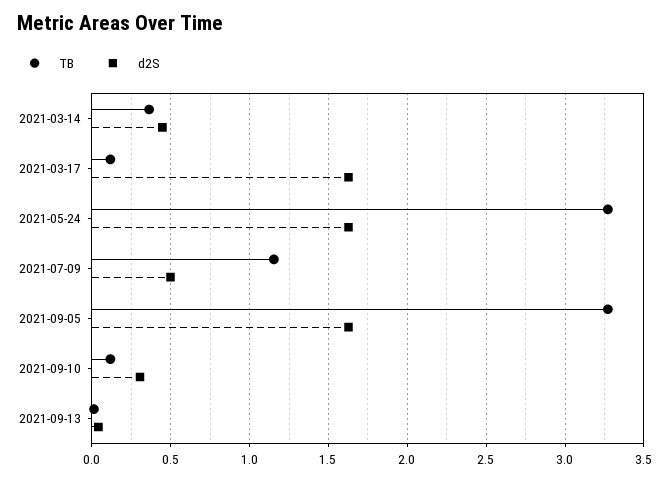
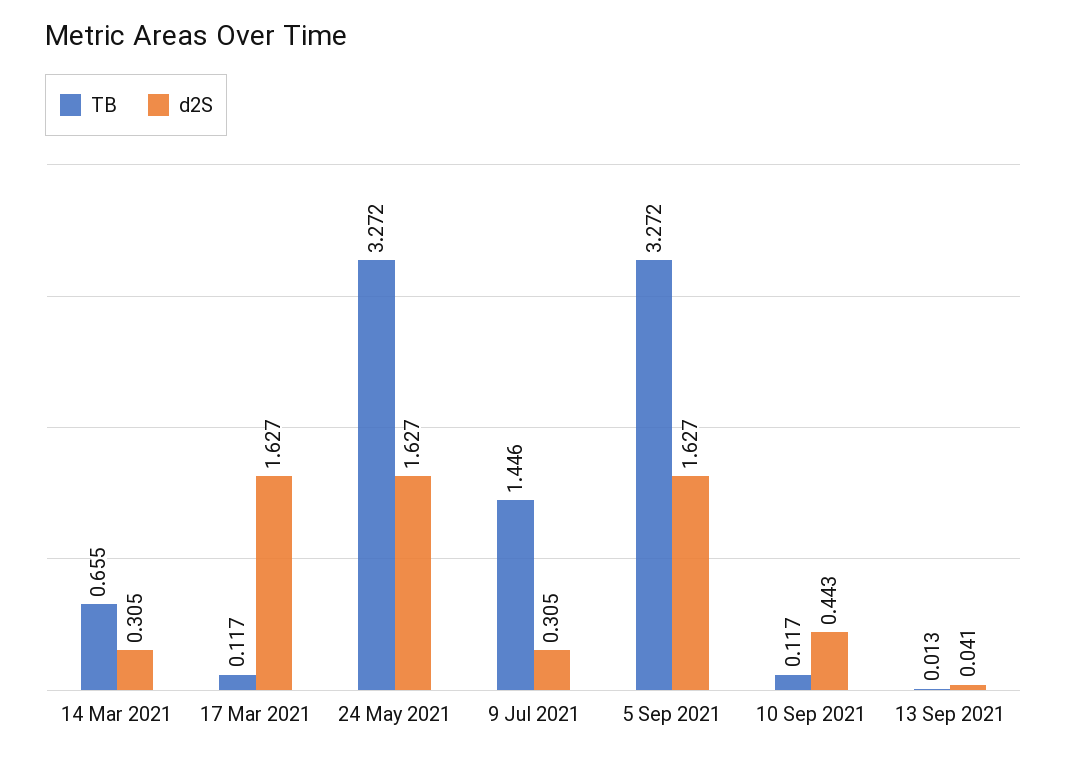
  {
    "TB": {
-     "2021-03-14": 0.35,
+     "2021-03-14": 0.655,
      "2021-03-17": 0.117,
      "2021-05-24": 3.272,
-     "2021-07-09": 1.15,
+     "2021-07-09": 1.446,
      "2021-09-05": 3.272,
      "2021-09-10": 0.117,
      "2021-09-13": 0.013
    },
    "d2S": {
-     "2021-03-14": 0.45,
+     "2021-03-14": 0.305,
      "2021-03-17": 1.627,
      "2021-05-24": 1.627,
-     "2021-07-09": 0.5,
+     "2021-07-09": 0.305,
      "2021-09-05": 1.627,
-     "2021-09-10": 0.3,
+     "2021-09-10": 0.443,
      "2021-09-13": 0.041
    }
  }

